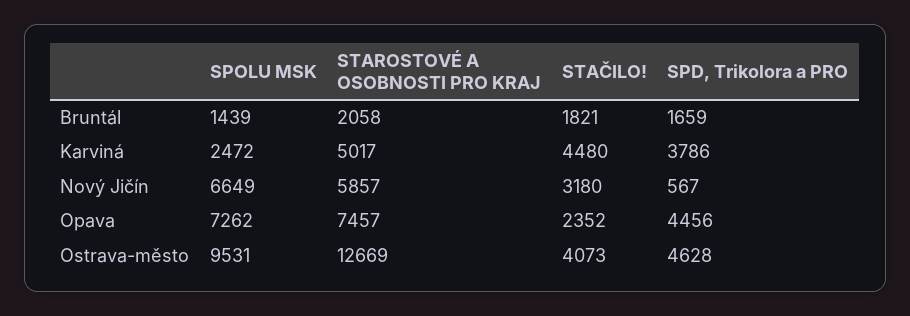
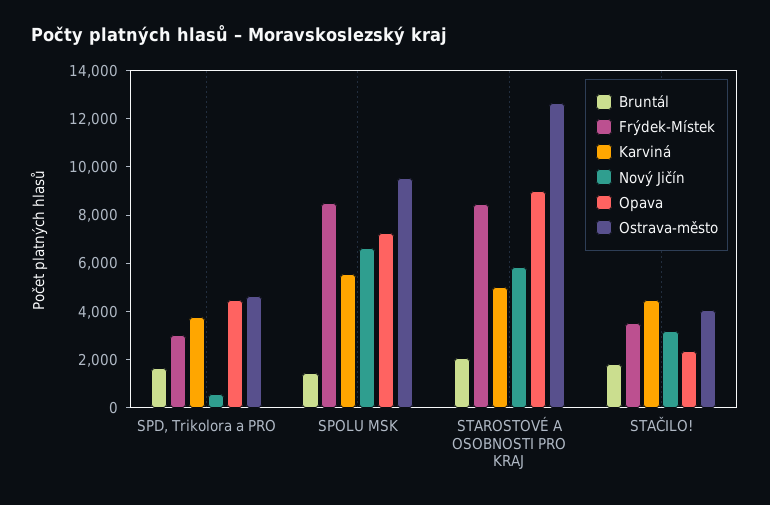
  {
    "Bruntál": {
      "SPOLU MSK": 1439,
      "STAROSTOVÉ A OSOBNOSTI PRO KRAJ": 2058,
      "STAČILO!": 1821,
      "SPD, Trikolora a PRO": 1659
    },
    "Karviná": {
-     "SPOLU MSK": 2472,
+     "SPOLU MSK": 5500,
      "STAROSTOVÉ A OSOBNOSTI PRO KRAJ": 5017,
      "STAČILO!": 4480,
      "SPD, Trikolora a PRO": 3786
    },
    "Nový Jičín": {
      "SPOLU MSK": 6649,
      "STAROSTOVÉ A OSOBNOSTI PRO KRAJ": 5857,
      "STAČILO!": 3180,
      "SPD, Trikolora a PRO": 567
    },
    "Opava": {
      "SPOLU MSK": 7262,
-     "STAROSTOVÉ A OSOBNOSTI PRO KRAJ": 7457,
+     "STAROSTOVÉ A OSOBNOSTI PRO KRAJ": 9000,
      "STAČILO!": 2352,
      "SPD, Trikolora a PRO": 4456
    },
    "Ostrava-město": {
      "SPOLU MSK": 9531,
      "STAROSTOVÉ A OSOBNOSTI PRO KRAJ": 12669,
      "STAČILO!": 4073,
      "SPD, Trikolora a PRO": 4628
-   }
+   },
+   "Frýdek-Místek": {
+     "SPD, Trikolora a PRO": 3000,
+     "SPOLU MSK": 8500,
+     "STAROSTOVÉ A OSOBNOSTI PRO KRAJ": 8500,
+     "STAČILO!": 3500
+   }
  }

